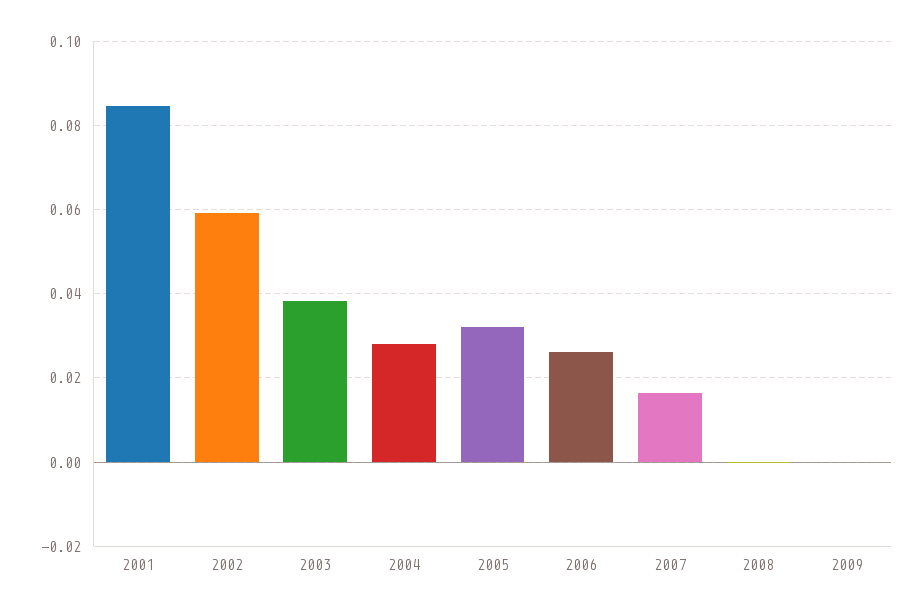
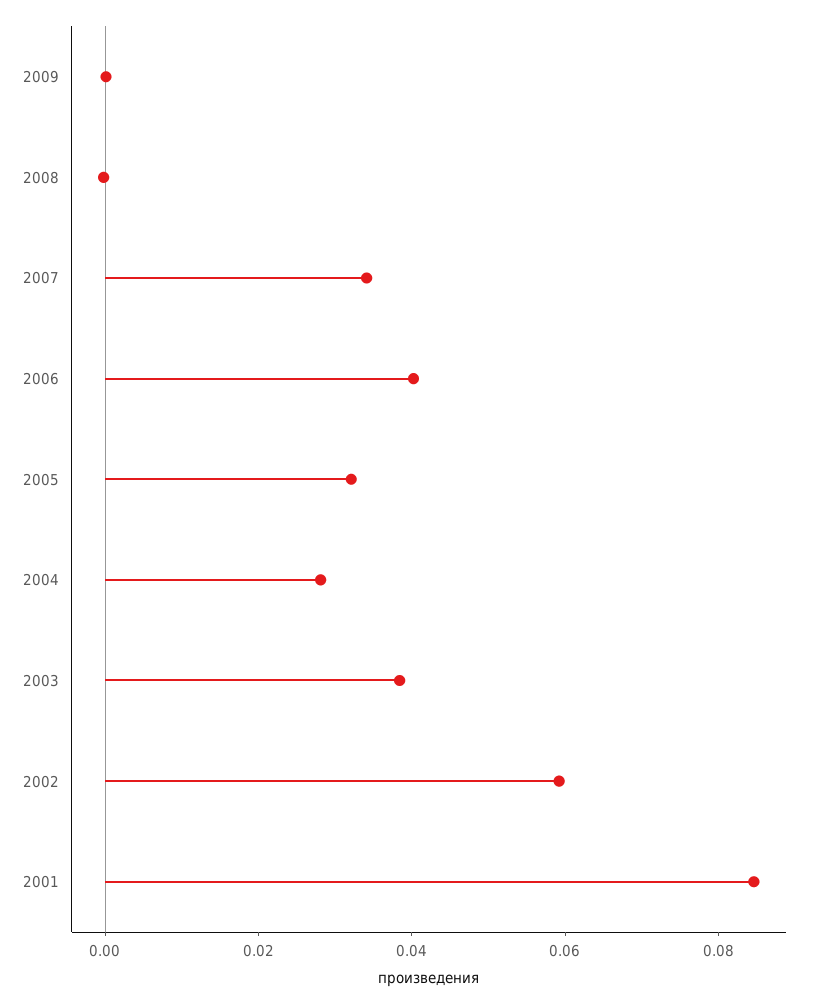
  {
    "2001": 0.084,
    "2002": 0.06,
    "2003": 0.038,
    "2004": 0.028,
    "2005": 0.032,
-   "2006": 0.026,
+   "2006": 0.04,
-   "2007": 0.016,
+   "2007": 0.035,
    "2008": 0,
    "2009": 0
  }

